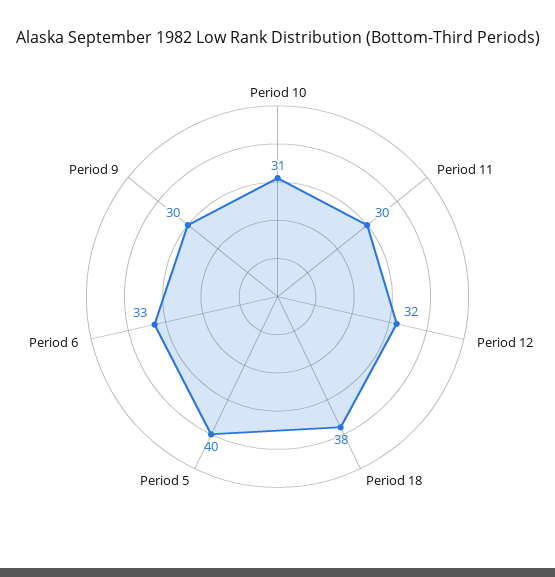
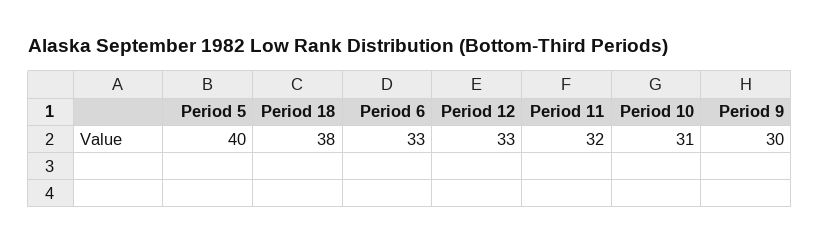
  {
    "Period 10": 31,
-   "Period 11": 30,
+   "Period 11": 32,
-   "Period 12": 32,
+   "Period 12": 33,
    "Period 18": 38,
    "Period 5": 40,
    "Period 6": 33,
    "Period 9": 30
  }

